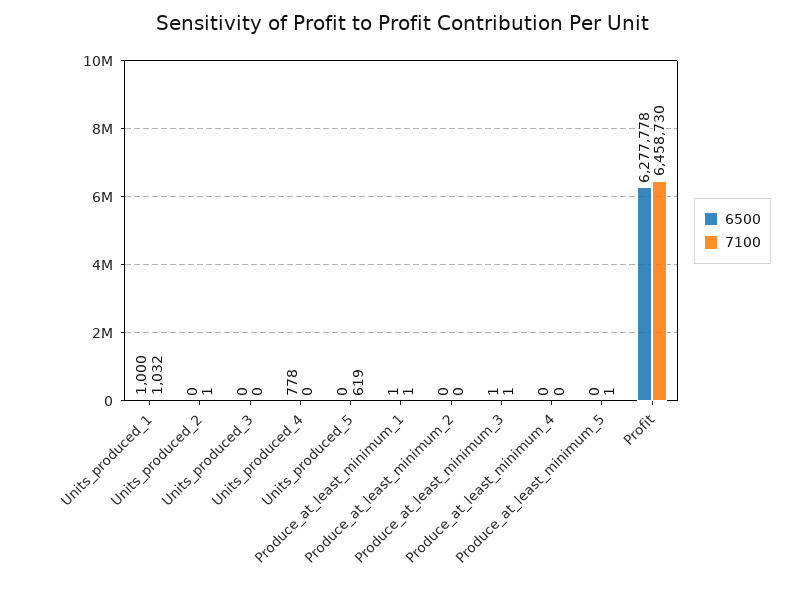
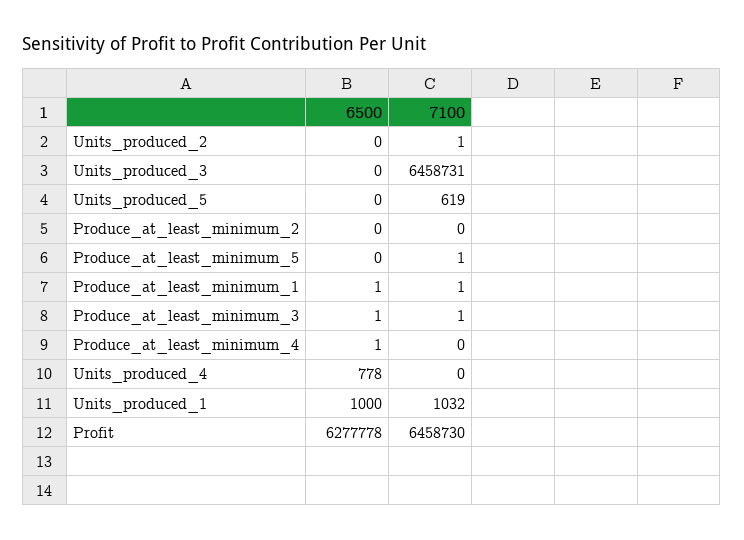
  {
    "6500": {
      "Units_produced_1": 1000,
      "Units_produced_2": 0,
      "Units_produced_3": 0,
      "Units_produced_4": 778,
      "Units_produced_5": 0,
      "Produce_at_least_minimum_1": 1,
      "Produce_at_least_minimum_2": 0,
      "Produce_at_least_minimum_3": 1,
-     "Produce_at_least_minimum_4": 0,
+     "Produce_at_least_minimum_4": 1,
      "Produce_at_least_minimum_5": 0,
      "Profit": 6277778
    },
    "7100": {
      "Units_produced_1": 1032,
      "Units_produced_2": 1,
-     "Units_produced_3": 0,
+     "Units_produced_3": 6458731,
      "Units_produced_4": 0,
      "Units_produced_5": 619,
      "Produce_at_least_minimum_1": 1,
      "Produce_at_least_minimum_2": 0,
      "Produce_at_least_minimum_3": 1,
      "Produce_at_least_minimum_4": 0,
      "Produce_at_least_minimum_5": 1,
      "Profit": 6458730
    }
  }

